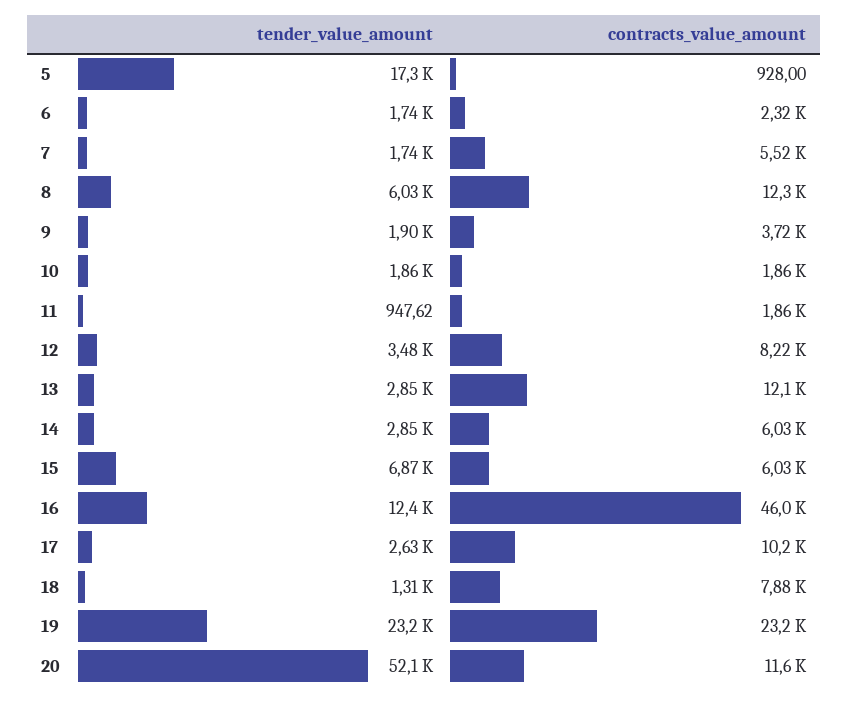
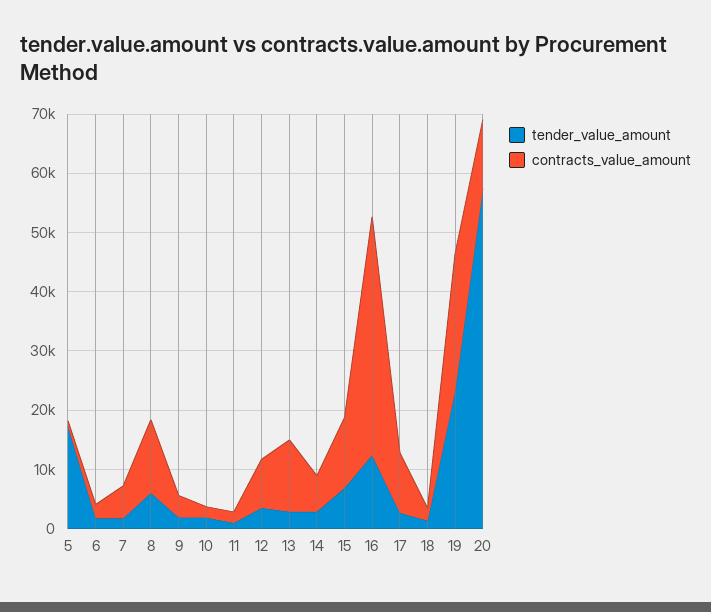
  {
    "tender_value_amount": {
      "5": 17300,
      "6": 1740,
      "7": 1740,
      "8": 6030,
      "9": 1900,
      "10": 1860,
      "11": 947.62,
      "12": 3480,
      "13": 2850,
      "14": 2850,
      "15": 6870,
      "16": 12400,
      "17": 2630,
      "18": 1310,
      "19": 23200,
-     "20": 52100
+     "20": 58000
    },
    "contracts_value_amount": {
      "5": 928,
      "6": 2320,
      "7": 5520,
      "8": 12300,
      "9": 3720,
      "10": 1860,
      "11": 1860,
      "12": 8220,
      "13": 12100,
      "14": 6030,
-     "15": 6030,
+     "15": 12000,
-     "16": 46000,
+     "16": 40000,
      "17": 10200,
-     "18": 7880,
+     "18": 2000,
      "19": 23200,
      "20": 11600
    }
  }

